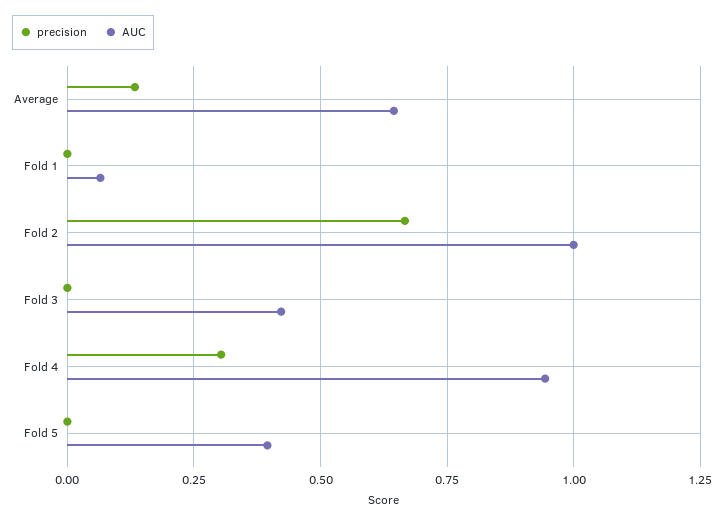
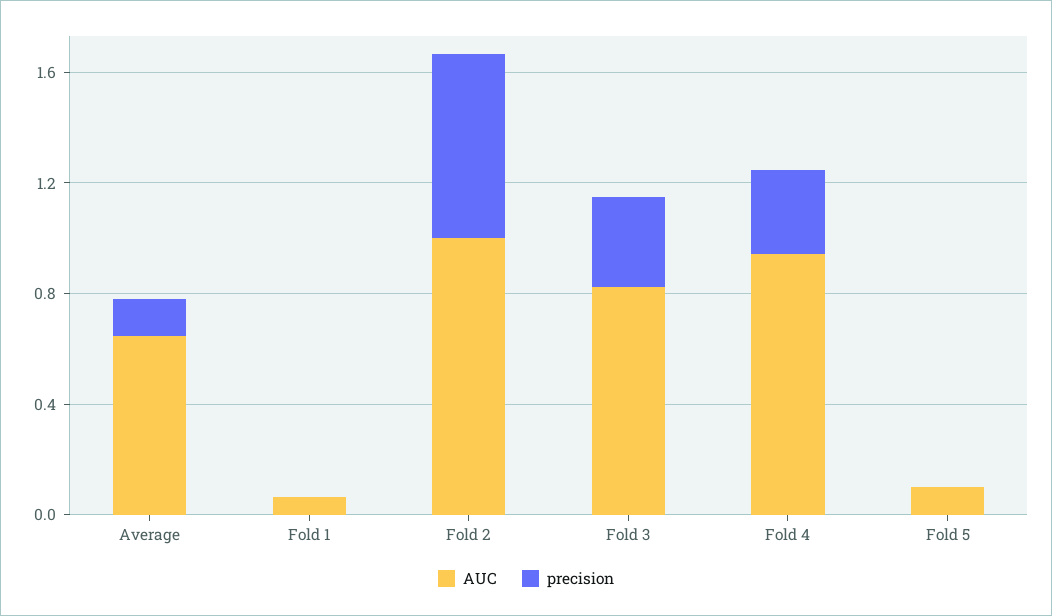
  {
    "precision": {
      "Average": 0.125,
      "Fold 1": 0,
      "Fold 2": 0.675,
-     "Fold 3": 0,
+     "Fold 3": 0.3,
      "Fold 4": 0.3,
      "Fold 5": 0
    },
    "AUC": {
      "Average": 0.65,
      "Fold 1": 0.075,
      "Fold 2": 1,
-     "Fold 3": 0.425,
+     "Fold 3": 0.8,
      "Fold 4": 0.95,
-     "Fold 5": 0.4
+     "Fold 5": 0.1
    }
  }

